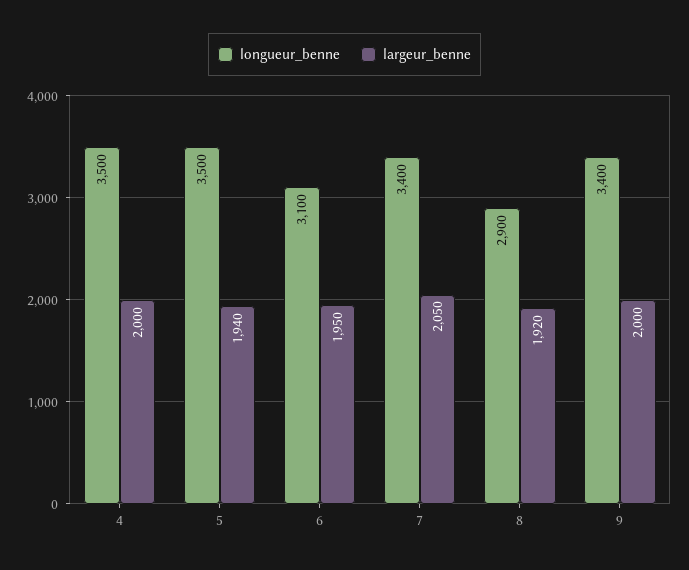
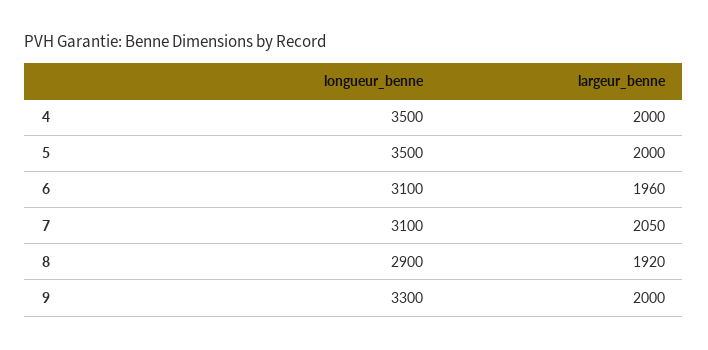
  {
    "longueur_benne": {
      "4": 3500,
      "5": 3500,
      "6": 3100,
-     "7": 3400,
+     "7": 3100,
      "8": 2900,
-     "9": 3400
+     "9": 3300
    },
    "largeur_benne": {
      "4": 2000,
-     "5": 1940,
+     "5": 2000,
-     "6": 1950,
+     "6": 1960,
      "7": 2050,
      "8": 1920,
      "9": 2000
    }
  }

